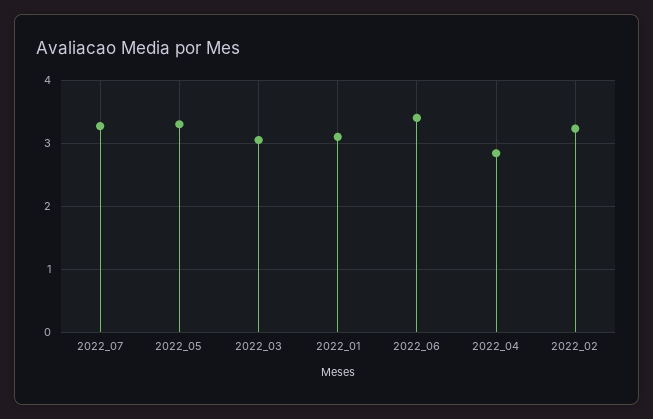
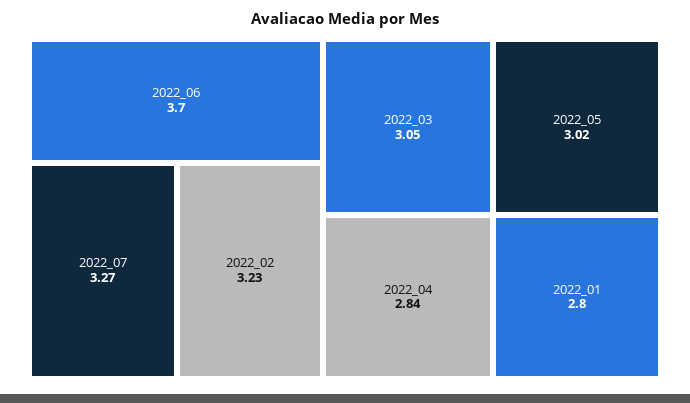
  {
    "2022_07": 3.27,
-   "2022_05": 3.3,
+   "2022_05": 3.02,
    "2022_03": 3.05,
-   "2022_01": 3.1,
+   "2022_01": 2.8,
-   "2022_06": 3.4,
+   "2022_06": 3.7,
    "2022_04": 2.84,
    "2022_02": 3.23
  }

